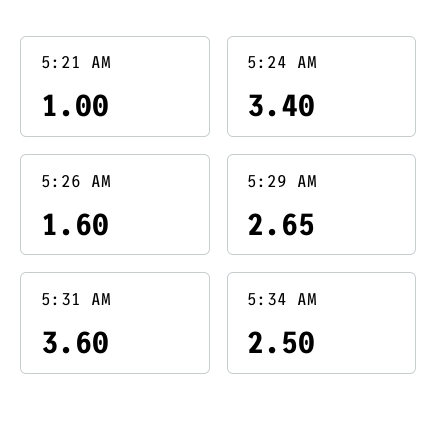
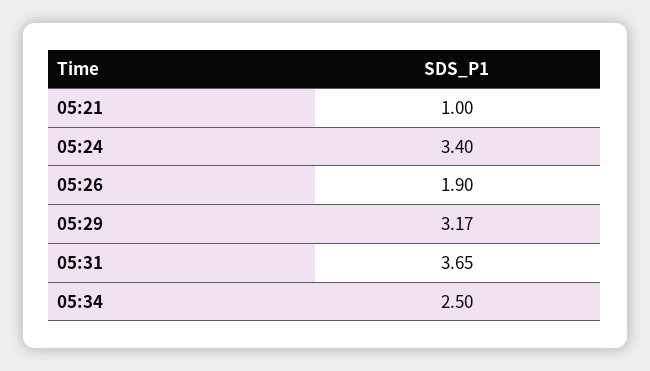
  {
    "5:21 AM": 1,
    "5:24 AM": 3.4,
-   "5:26 AM": 1.6,
+   "5:26 AM": 1.9,
-   "5:29 AM": 2.65,
+   "5:29 AM": 3.17,
-   "5:31 AM": 3.6,
+   "5:31 AM": 3.65,
    "5:34 AM": 2.5
  }

